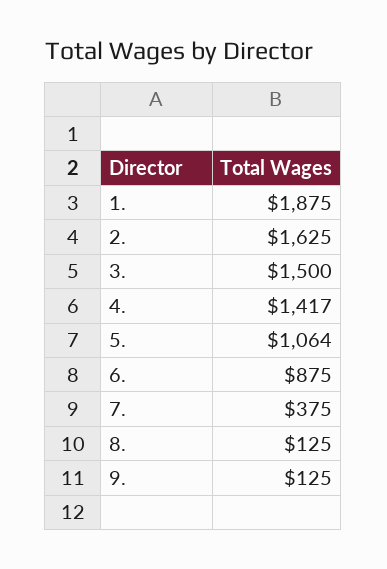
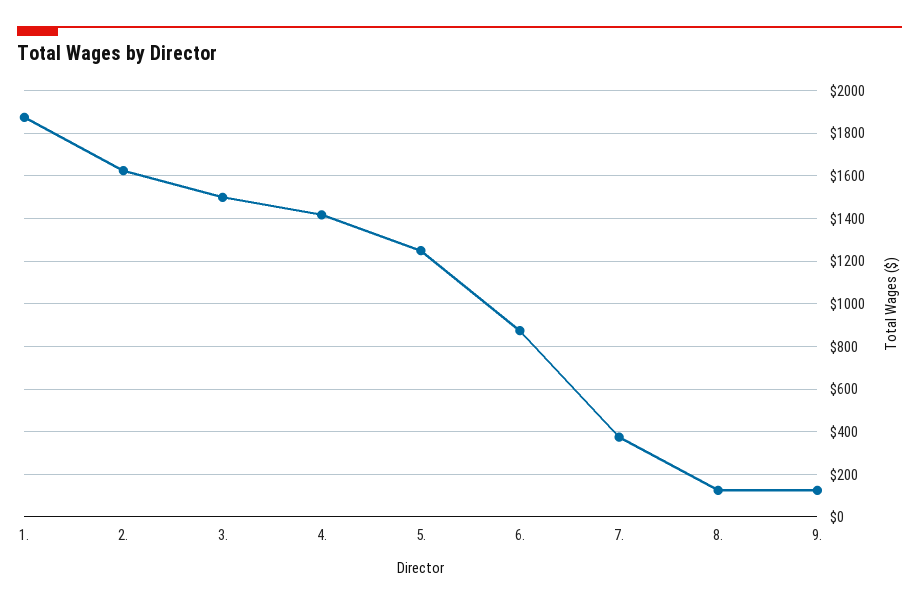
  {
    "1.": 1875,
    "2.": 1625,
    "3.": 1500,
    "4.": 1417,
-   "5.": 1064,
+   "5.": 1250,
    "6.": 875,
    "7.": 375,
    "8.": 125,
    "9.": 125
  }

